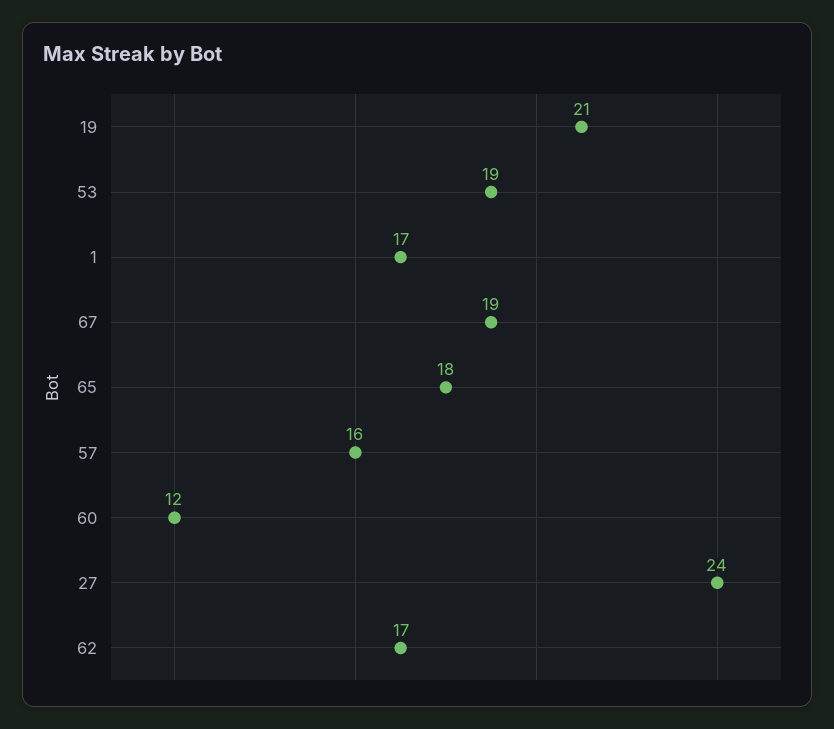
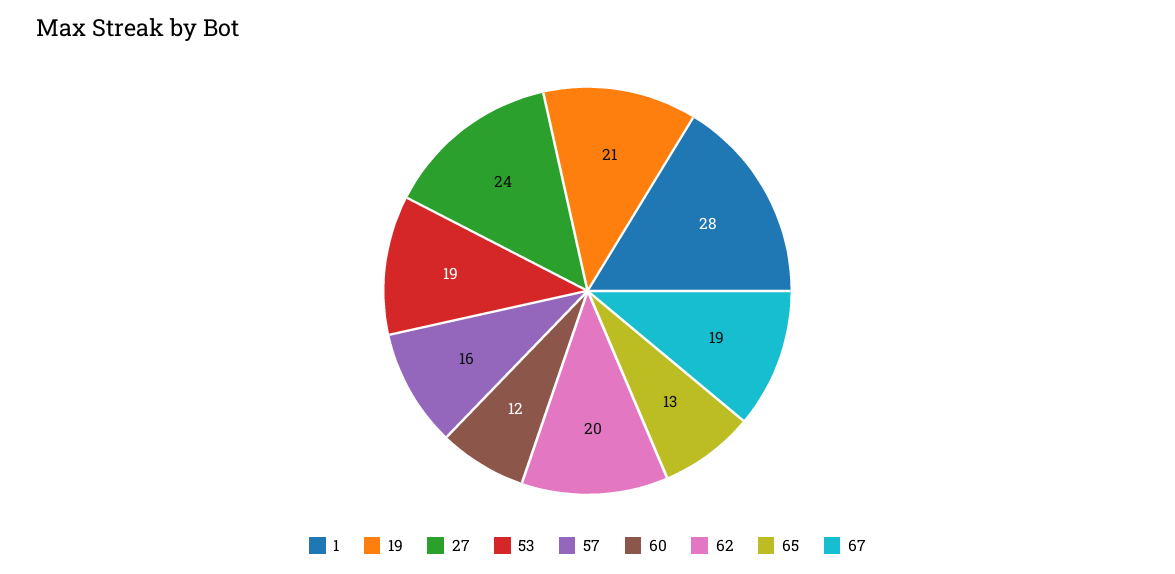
  {
    "19": 21,
    "53": 19,
-   "1": 17,
+   "1": 28,
    "67": 19,
-   "65": 18,
+   "65": 13,
    "57": 16,
    "60": 12,
    "27": 24,
-   "62": 17
+   "62": 20
  }

